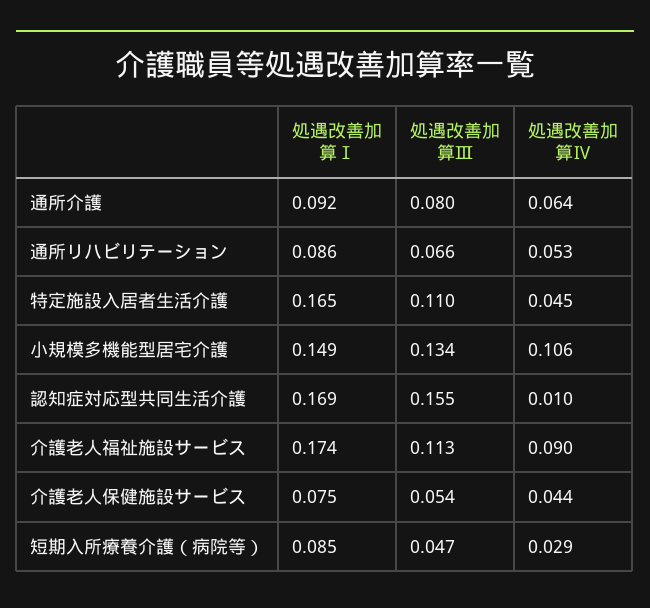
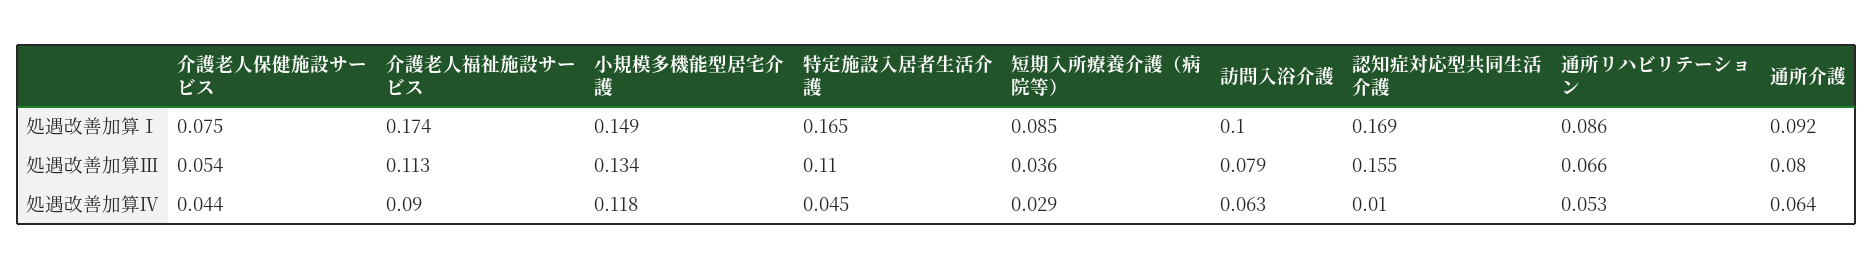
  {
    "処遇改善加算Ⅰ": {
      "通所介護": 0.092,
      "通所リハビリテーション": 0.086,
      "特定施設入居者生活介護": 0.165,
      "小規模多機能型居宅介護": 0.149,
      "認知症対応型共同生活介護": 0.169,
      "介護老人福祉施設サービス": 0.174,
      "介護老人保健施設サービス": 0.075,
-     "短期入所療養介護（病院等）": 0.085
+     "短期入所療養介護（病院等）": 0.085,
+     "訪問入浴介護": 0.1
    },
    "処遇改善加算Ⅲ": {
      "通所介護": 0.08,
      "通所リハビリテーション": 0.066,
      "特定施設入居者生活介護": 0.11,
      "小規模多機能型居宅介護": 0.134,
      "認知症対応型共同生活介護": 0.155,
      "介護老人福祉施設サービス": 0.113,
      "介護老人保健施設サービス": 0.054,
-     "短期入所療養介護（病院等）": 0.047
+     "短期入所療養介護（病院等）": 0.036,
+     "訪問入浴介護": 0.079
    },
    "処遇改善加算Ⅳ": {
      "通所介護": 0.064,
      "通所リハビリテーション": 0.053,
      "特定施設入居者生活介護": 0.045,
-     "小規模多機能型居宅介護": 0.106,
+     "小規模多機能型居宅介護": 0.118,
      "認知症対応型共同生活介護": 0.01,
      "介護老人福祉施設サービス": 0.09,
      "介護老人保健施設サービス": 0.044,
-     "短期入所療養介護（病院等）": 0.029
+     "短期入所療養介護（病院等）": 0.029,
+     "訪問入浴介護": 0.063
    }
  }

